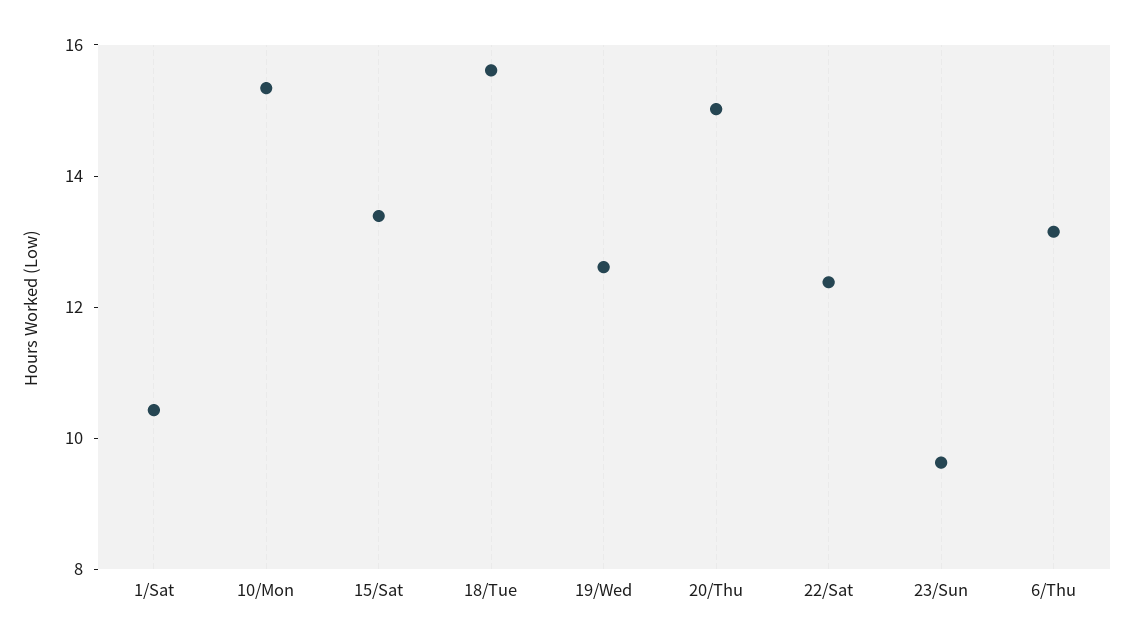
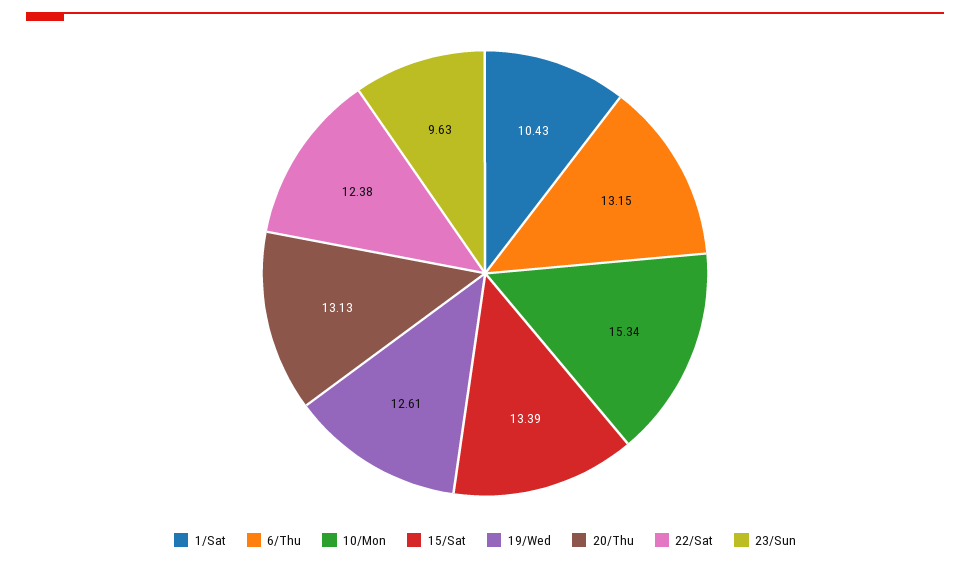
  {
    "1/Sat": 10.43,
    "10/Mon": 15.34,
    "15/Sat": 13.39,
-   "18/Tue": 15.5,
    "19/Wed": 12.61,
-   "20/Thu": 15,
+   "20/Thu": 13.13,
    "22/Sat": 12.38,
    "23/Sun": 9.63,
    "6/Thu": 13.15
  }

